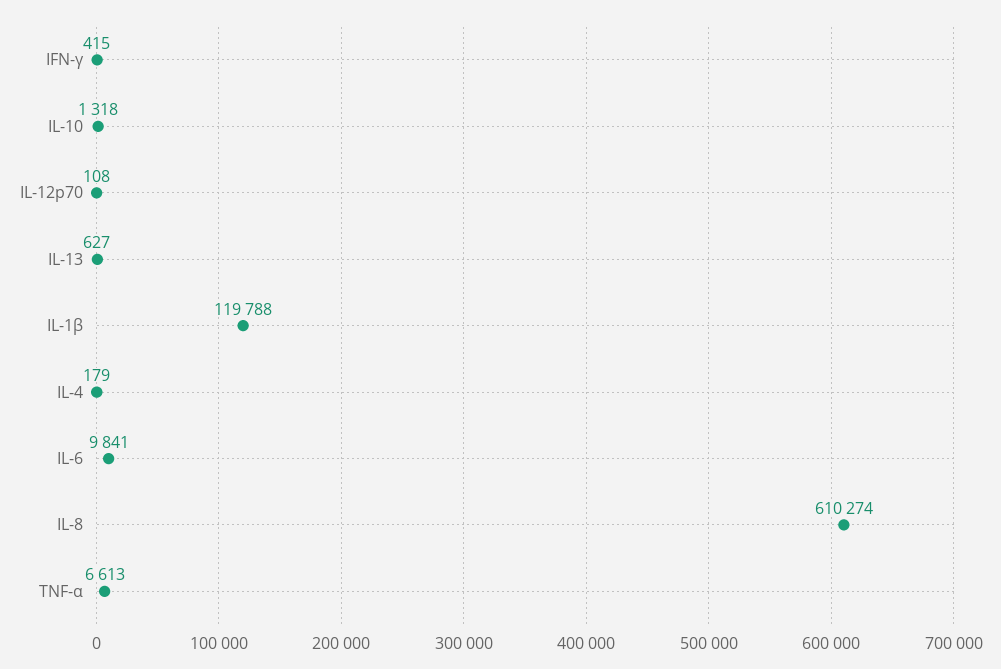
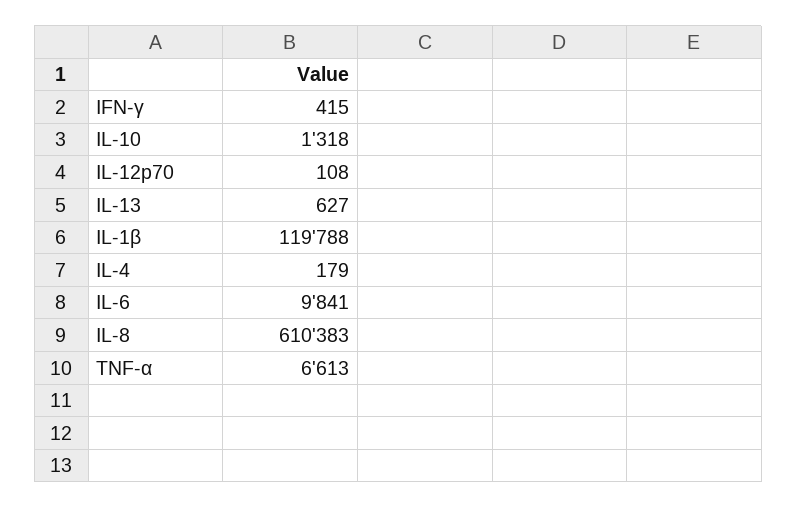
  {
    "IFN-γ": 415,
    "IL-10": 1318,
    "IL-12p70": 108,
    "IL-13": 627,
    "IL-1β": 119788,
    "IL-4": 179,
    "IL-6": 9841,
-   "IL-8": 610274,
+   "IL-8": 610383,
    "TNF-α": 6613
  }

